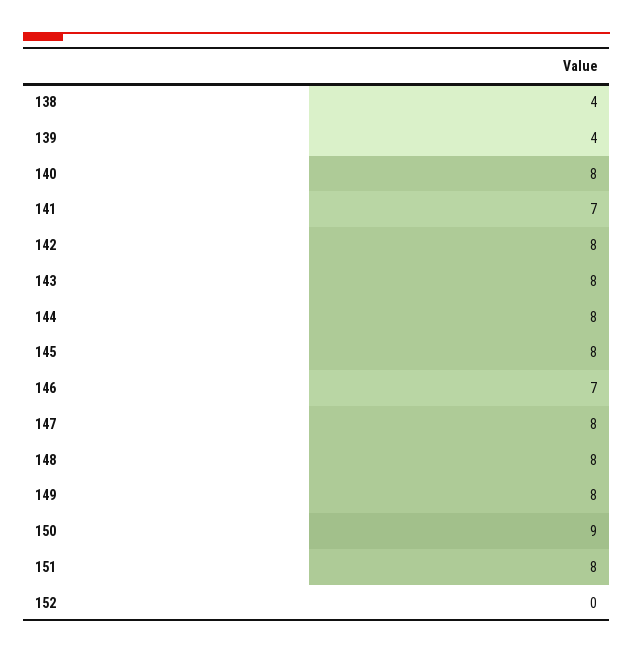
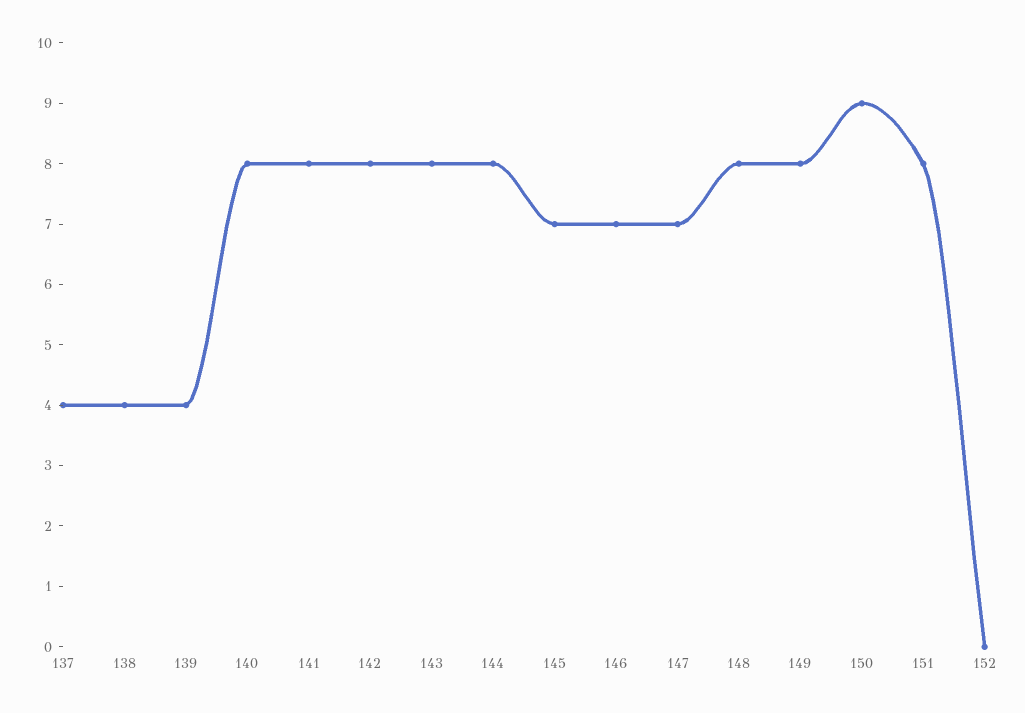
  {
    "138": 4,
    "139": 4,
    "140": 8,
-   "141": 7,
+   "141": 8,
    "142": 8,
    "143": 8,
    "144": 8,
-   "145": 8,
+   "145": 7,
    "146": 7,
-   "147": 8,
+   "147": 7,
    "148": 8,
    "149": 8,
    "150": 9,
    "151": 8,
-   "152": 0
+   "152": 0,
+   "137": 4
  }

